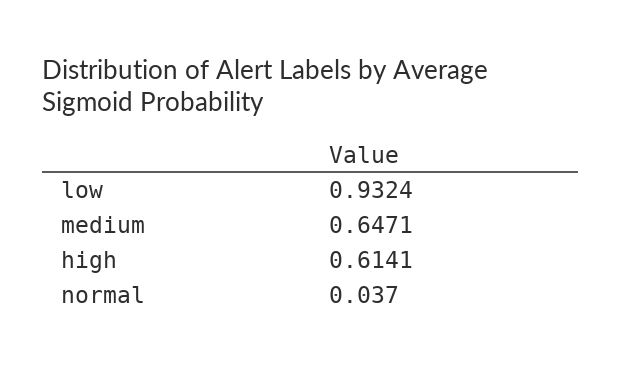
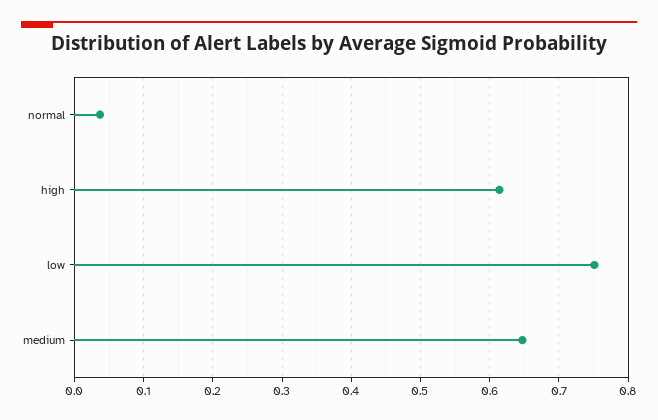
  {
-   "low": 0.9324,
+   "low": 0.75,
    "medium": 0.6471,
    "high": 0.6141,
    "normal": 0.037
  }

